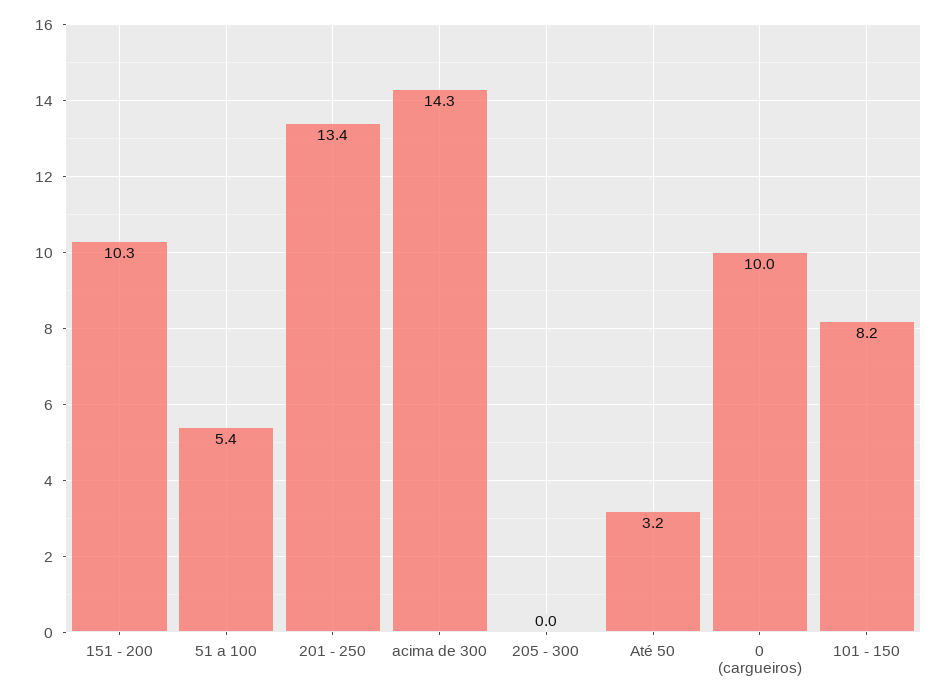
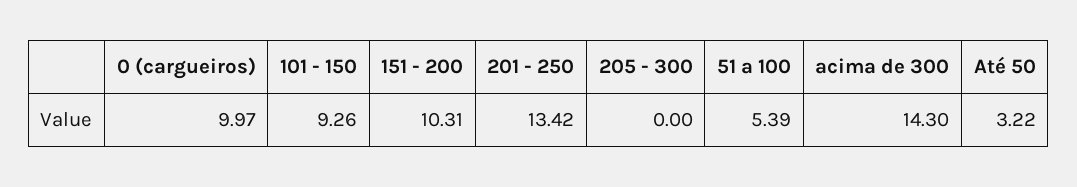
  {
    "151 - 200": 10.31,
    "51 a 100": 5.39,
    "201 - 250": 13.42,
    "acima de 300": 14.3,
    "205 - 300": 0,
    "Até 50": 3.22,
    "0 (cargueiros)": 9.97,
-   "101 - 150": 8.2
+   "101 - 150": 9.26
  }

